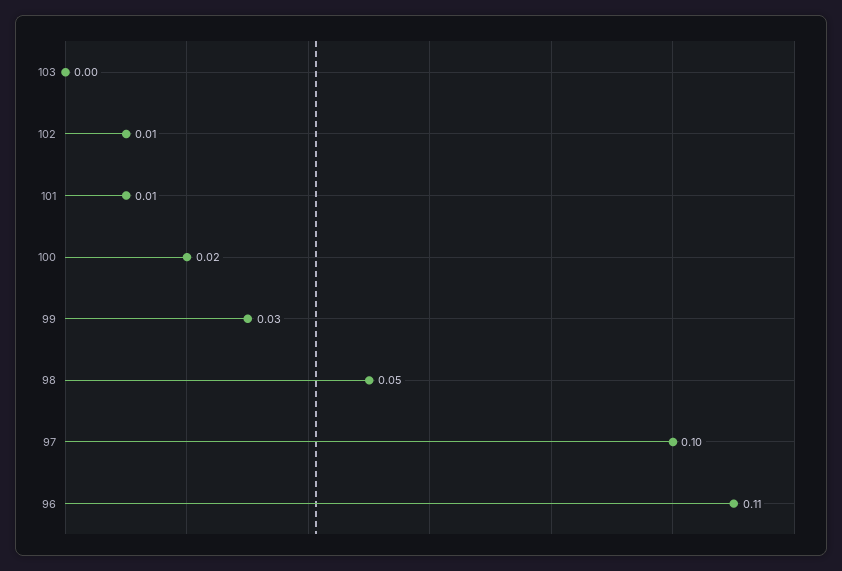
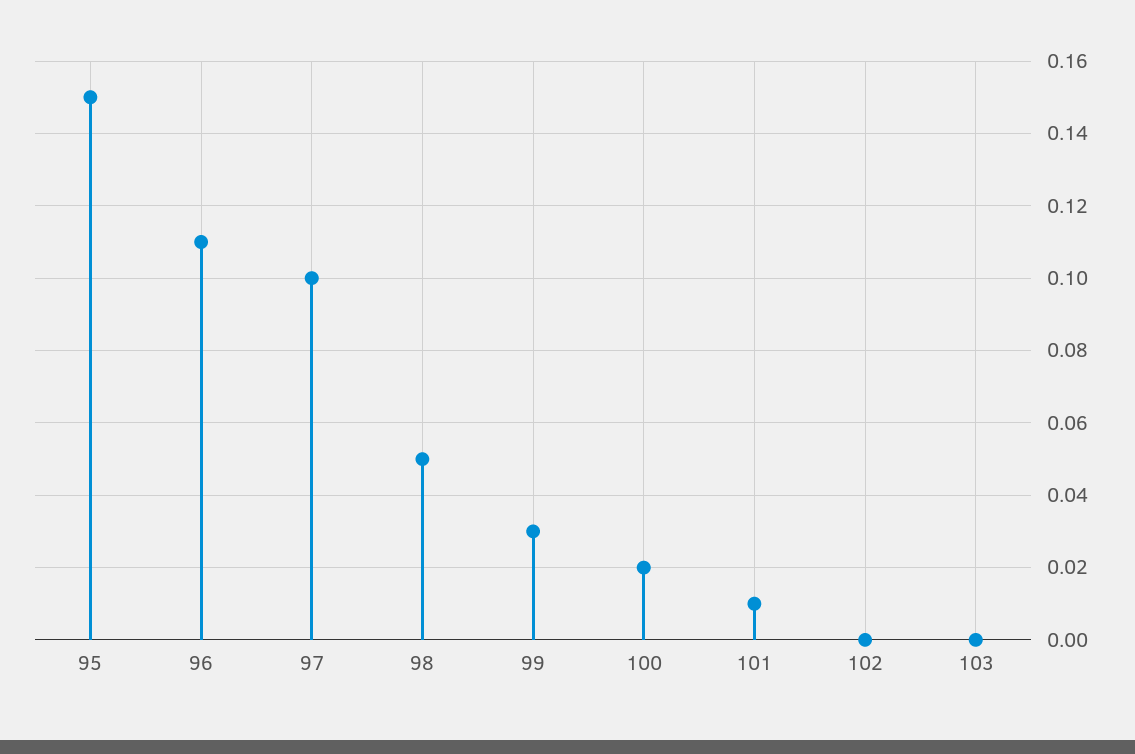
  {
    "103": 0,
-   "102": 0.01,
+   "102": 0,
    "101": 0.01,
    "100": 0.02,
    "99": 0.03,
    "98": 0.05,
    "97": 0.1,
-   "96": 0.11
+   "96": 0.11,
+   "95": 0.15
  }

